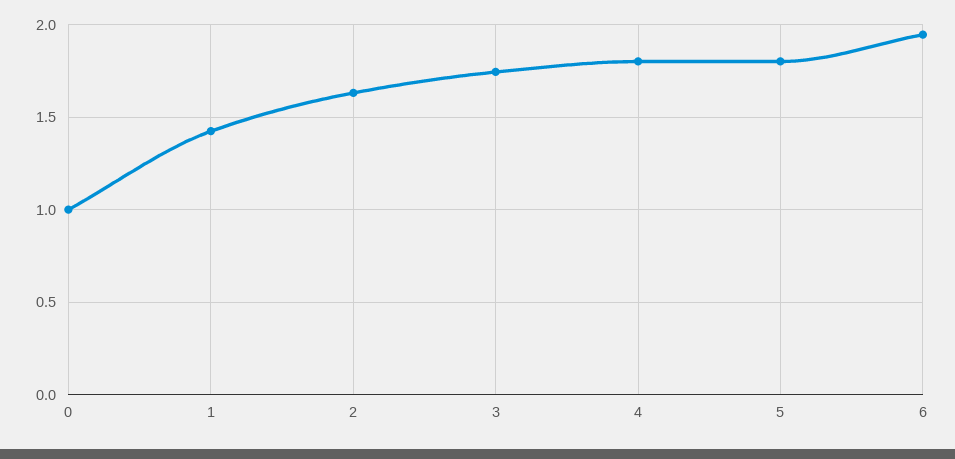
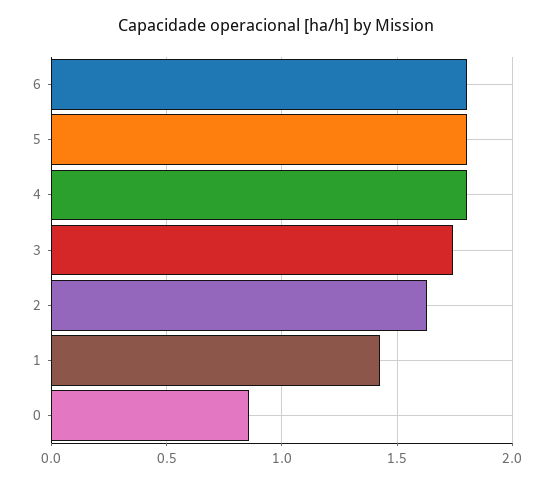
  {
-   "0": 1,
+   "0": 0.85,
    "1": 1.4,
    "2": 1.65,
    "3": 1.75,
    "4": 1.8,
    "5": 1.8,
-   "6": 1.95
+   "6": 1.8
  }

